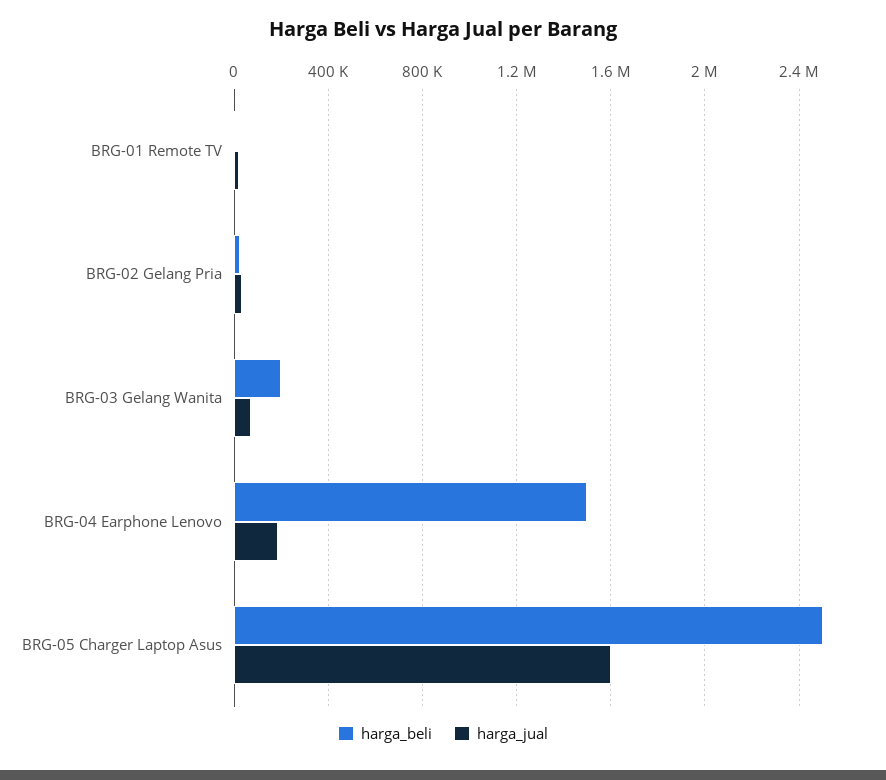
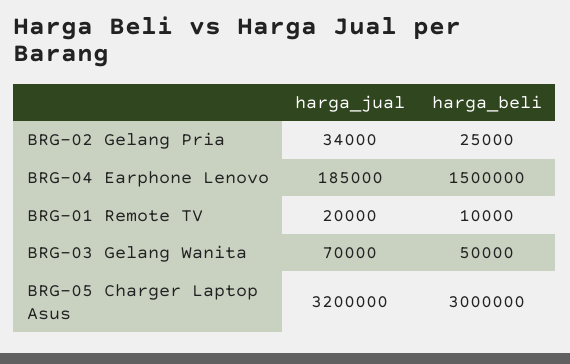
  {
    "harga_beli": {
      "BRG-01 Remote TV": 10000,
      "BRG-02 Gelang Pria": 25000,
-     "BRG-03 Gelang Wanita": 200000,
+     "BRG-03 Gelang Wanita": 50000,
      "BRG-04 Earphone Lenovo": 1500000,
-     "BRG-05 Charger Laptop Asus": 2500000
+     "BRG-05 Charger Laptop Asus": 3000000
    },
    "harga_jual": {
      "BRG-01 Remote TV": 20000,
      "BRG-02 Gelang Pria": 34000,
      "BRG-03 Gelang Wanita": 70000,
      "BRG-04 Earphone Lenovo": 185000,
-     "BRG-05 Charger Laptop Asus": 1600000
+     "BRG-05 Charger Laptop Asus": 3200000
    }
  }

